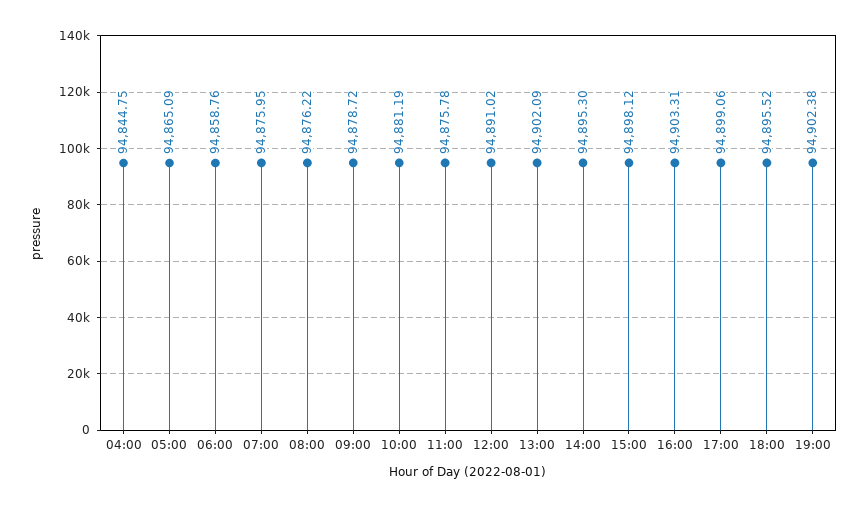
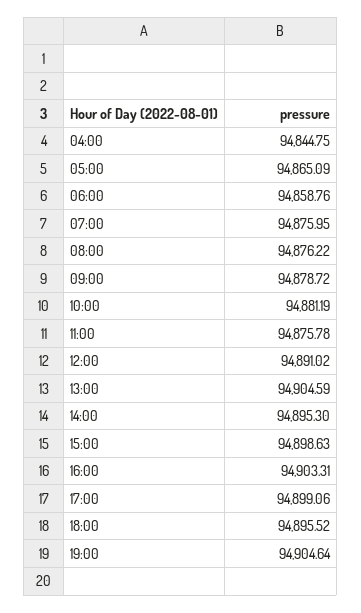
  {
    "04:00": 94844.75,
    "05:00": 94865.09,
    "06:00": 94858.76,
    "07:00": 94875.95,
    "08:00": 94876.22,
    "09:00": 94878.72,
    "10:00": 94881.19,
    "11:00": 94875.78,
    "12:00": 94891.02,
-   "13:00": 94902.09,
+   "13:00": 94904.59,
    "14:00": 94895.3,
-   "15:00": 94898.12,
+   "15:00": 94898.63,
    "16:00": 94903.31,
    "17:00": 94899.06,
    "18:00": 94895.52,
-   "19:00": 94902.38
+   "19:00": 94904.64
  }

